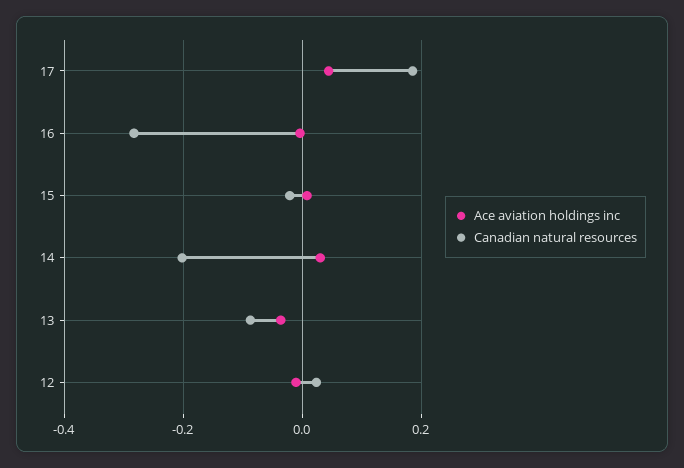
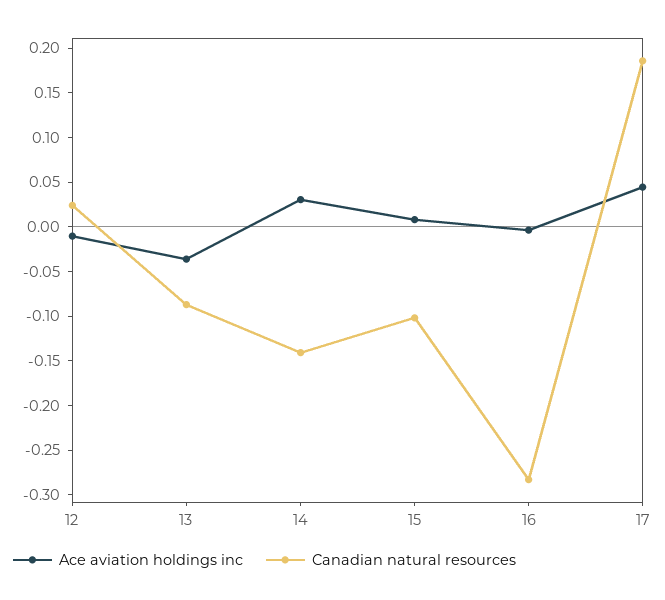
  {
    "Ace aviation holdings inc": {
      "17": 0.04,
      "16": 0,
      "15": 0.01,
      "14": 0.03,
      "13": -0.04,
      "12": -0.01
    },
    "Canadian natural resources": {
      "17": 0.19,
      "16": -0.28,
-     "15": -0.02,
+     "15": -0.1,
-     "14": -0.2,
+     "14": -0.14,
      "13": -0.09,
      "12": 0.02
    }
  }

